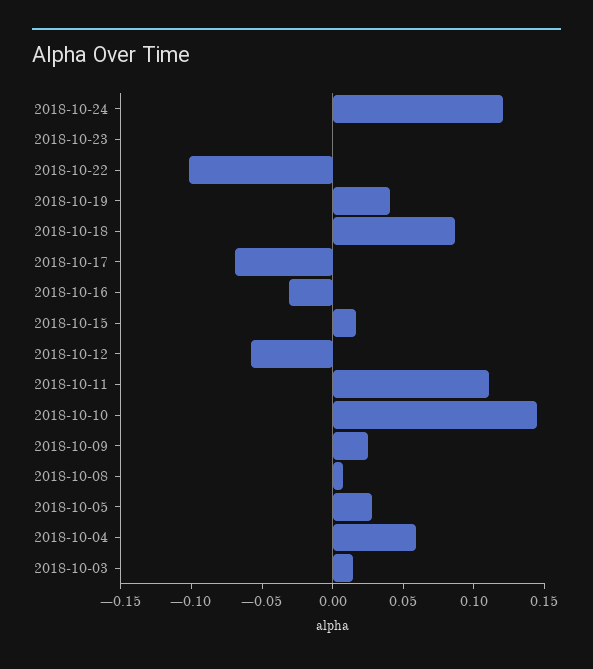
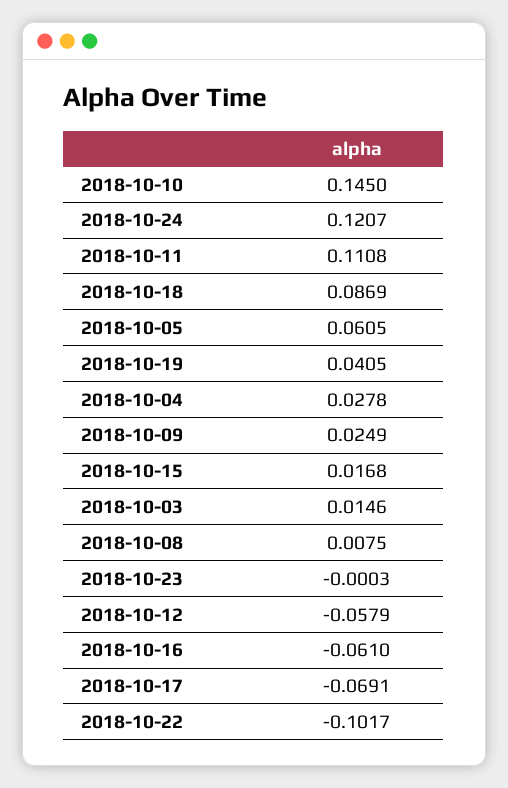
  {
    "2018-10-24": 0.1207,
    "2018-10-23": -0.0003,
    "2018-10-22": -0.1017,
    "2018-10-19": 0.0405,
    "2018-10-18": 0.0869,
    "2018-10-17": -0.0691,
-   "2018-10-16": -0.03,
+   "2018-10-16": -0.061,
    "2018-10-15": 0.0168,
    "2018-10-12": -0.0579,
    "2018-10-11": 0.1108,
    "2018-10-10": 0.145,
    "2018-10-09": 0.0249,
    "2018-10-08": 0.0075,
-   "2018-10-05": 0.03,
+   "2018-10-05": 0.0605,
-   "2018-10-04": 0.06,
+   "2018-10-04": 0.0278,
    "2018-10-03": 0.0146
  }

